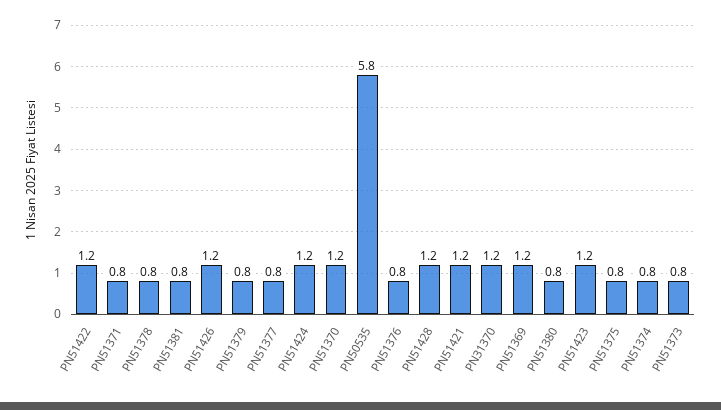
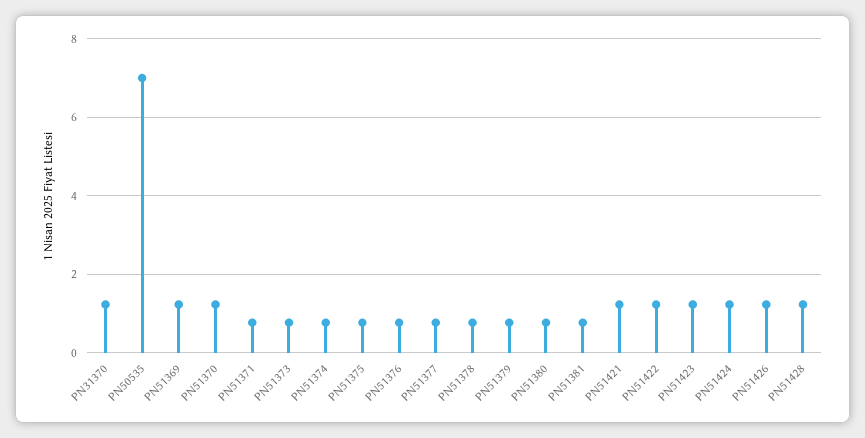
  {
    "PN51422": 1.2,
    "PN51371": 0.8,
    "PN51378": 0.8,
    "PN51381": 0.8,
    "PN51426": 1.2,
    "PN51379": 0.8,
    "PN51377": 0.8,
    "PN51424": 1.2,
    "PN51370": 1.2,
-   "PN50535": 5.8,
+   "PN50535": 7,
    "PN51376": 0.8,
    "PN51428": 1.2,
    "PN51421": 1.2,
    "PN31370": 1.2,
    "PN51369": 1.2,
    "PN51380": 0.8,
    "PN51423": 1.2,
    "PN51375": 0.8,
    "PN51374": 0.8,
    "PN51373": 0.8
  }

